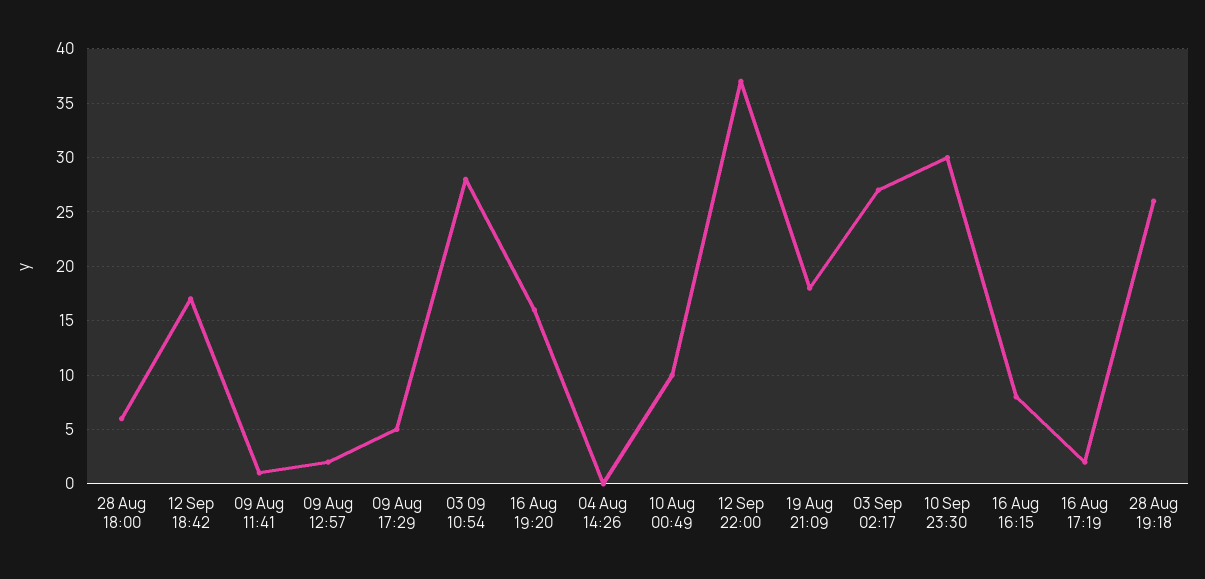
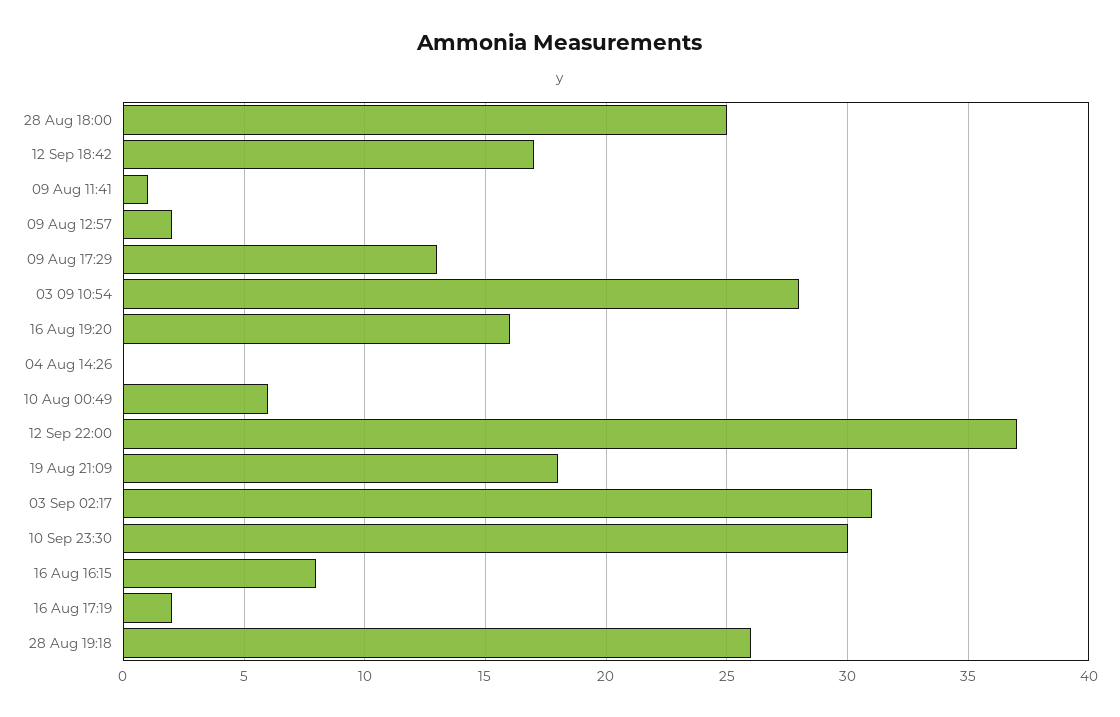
  {
-   "28 Aug 18:00": 6,
+   "28 Aug 18:00": 25,
    "12 Sep 18:42": 17,
    "09 Aug 11:41": 1,
    "09 Aug 12:57": 2,
-   "09 Aug 17:29": 5,
+   "09 Aug 17:29": 13,
    "03 09 10:54": 28,
    "16 Aug 19:20": 16,
    "04 Aug 14:26": 0,
-   "10 Aug 00:49": 10,
+   "10 Aug 00:49": 6,
    "12 Sep 22:00": 37,
    "19 Aug 21:09": 18,
-   "03 Sep 02:17": 27,
+   "03 Sep 02:17": 31,
    "10 Sep 23:30": 30,
    "16 Aug 16:15": 8,
    "16 Aug 17:19": 2,
    "28 Aug 19:18": 26
  }

